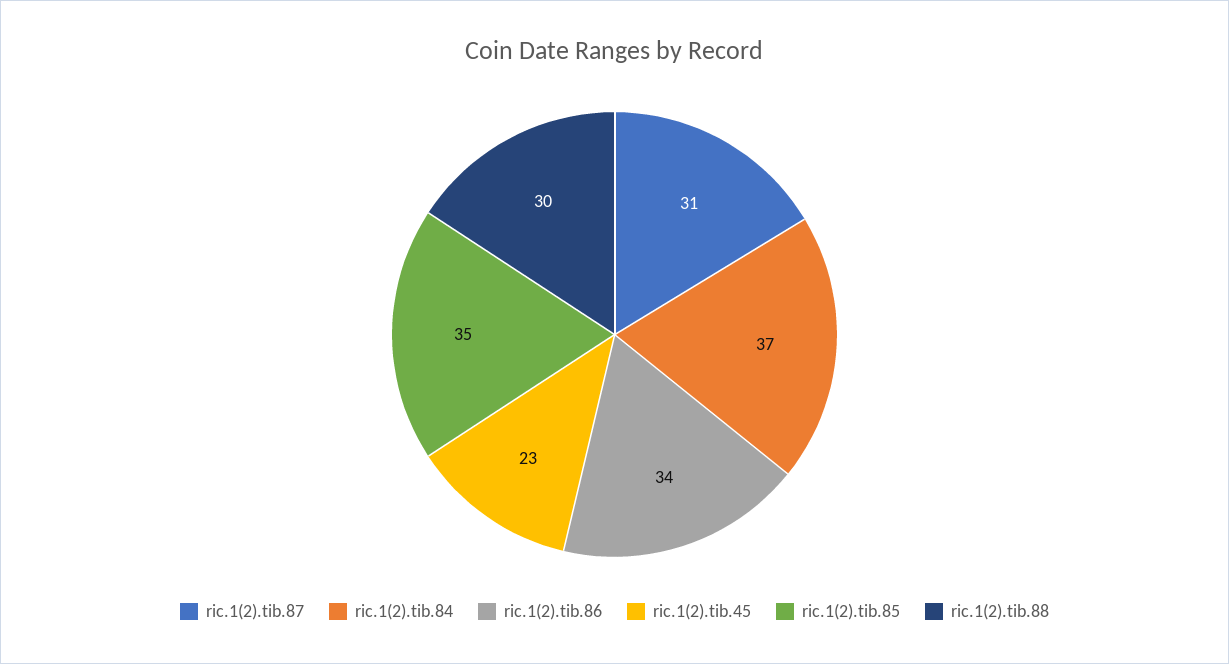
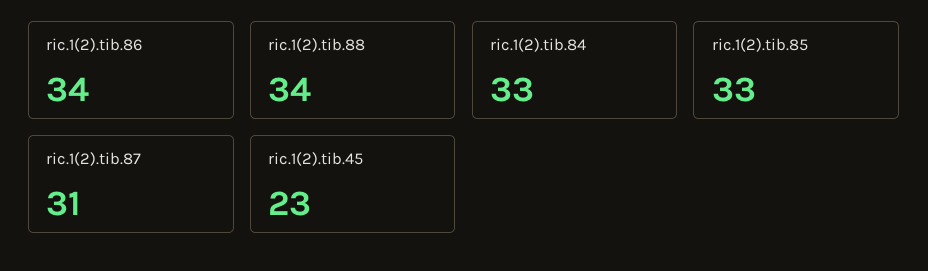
  {
    "ric.1(2).tib.87": 31,
-   "ric.1(2).tib.84": 37,
+   "ric.1(2).tib.84": 33,
    "ric.1(2).tib.86": 34,
    "ric.1(2).tib.45": 23,
-   "ric.1(2).tib.85": 35,
+   "ric.1(2).tib.85": 33,
-   "ric.1(2).tib.88": 30
+   "ric.1(2).tib.88": 34
  }

